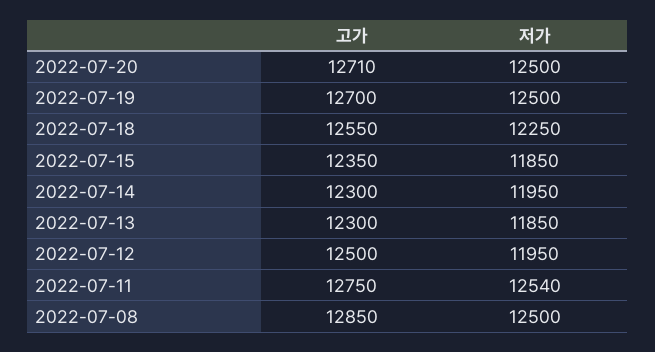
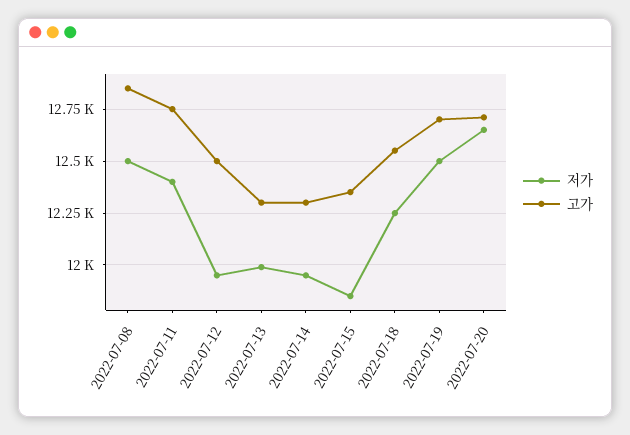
  {
    "고가": {
      "2022-07-20": 12710,
      "2022-07-19": 12700,
      "2022-07-18": 12550,
      "2022-07-15": 12350,
      "2022-07-14": 12300,
      "2022-07-13": 12300,
      "2022-07-12": 12500,
      "2022-07-11": 12750,
      "2022-07-08": 12850
    },
    "저가": {
-     "2022-07-20": 12500,
+     "2022-07-20": 12650,
      "2022-07-19": 12500,
      "2022-07-18": 12250,
      "2022-07-15": 11850,
      "2022-07-14": 11950,
-     "2022-07-13": 11850,
+     "2022-07-13": 12000,
      "2022-07-12": 11950,
-     "2022-07-11": 12540,
+     "2022-07-11": 12400,
      "2022-07-08": 12500
    }
  }

